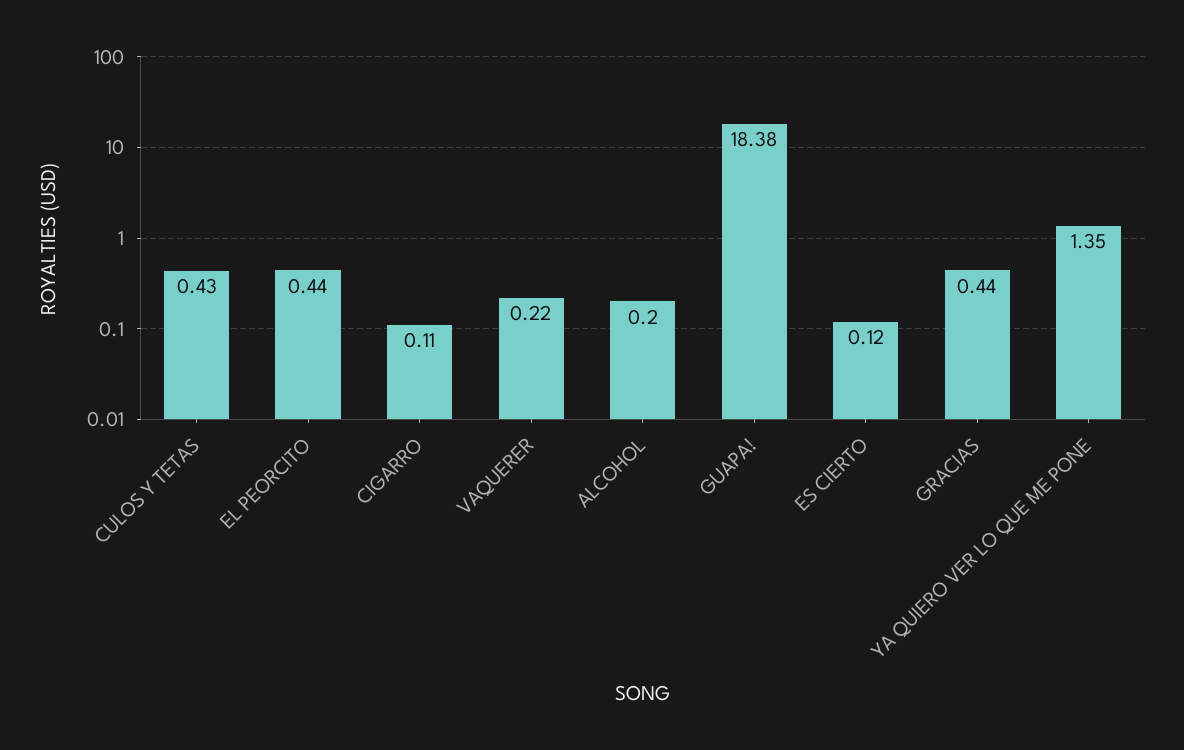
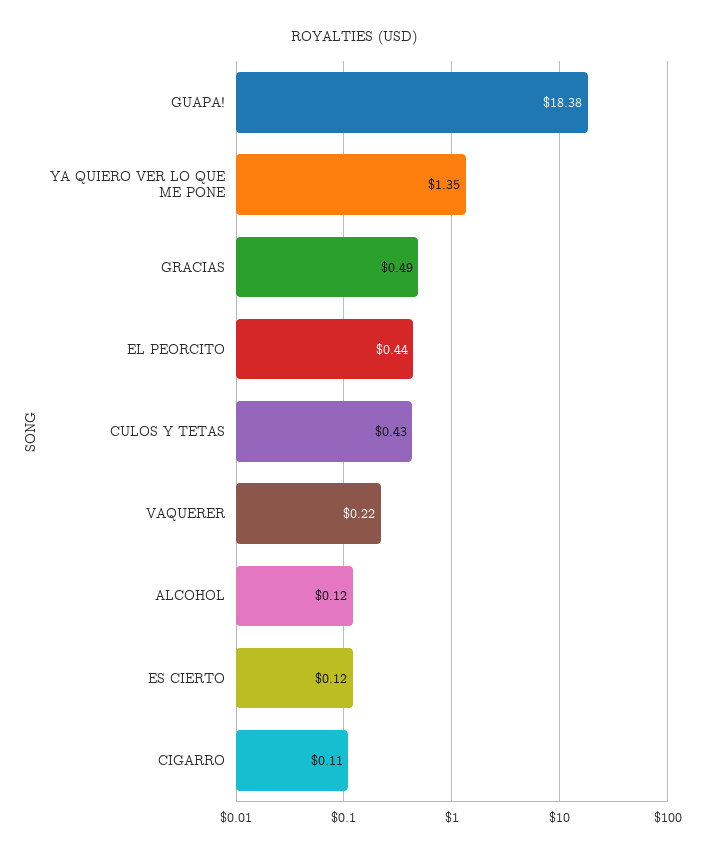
  {
    "CULOS Y TETAS": 0.43,
    "EL PEORCITO": 0.44,
    "CIGARRO": 0.11,
    "VAQUERER": 0.22,
-   "ALCOHOL": 0.2,
+   "ALCOHOL": 0.12,
    "GUAPA!": 18.38,
    "ES CIERTO": 0.12,
-   "GRACIAS": 0.44,
+   "GRACIAS": 0.49,
    "YA QUIERO VER LO QUE ME PONE": 1.35
  }

